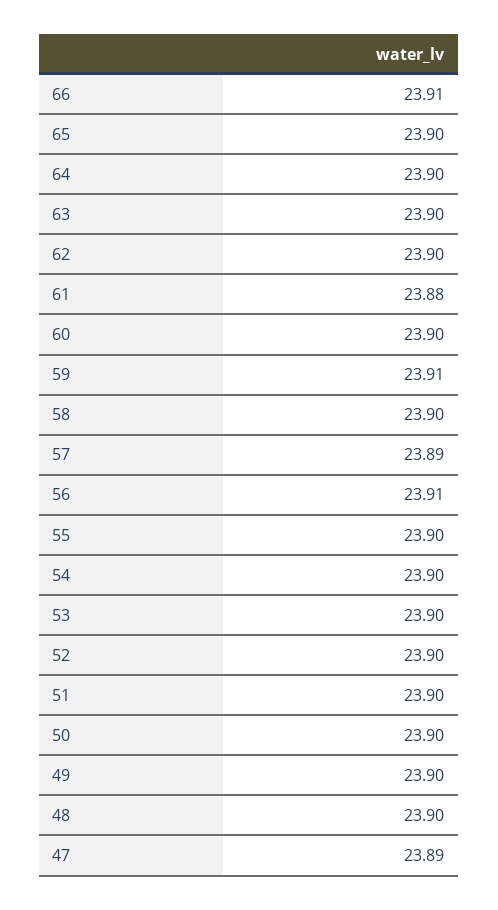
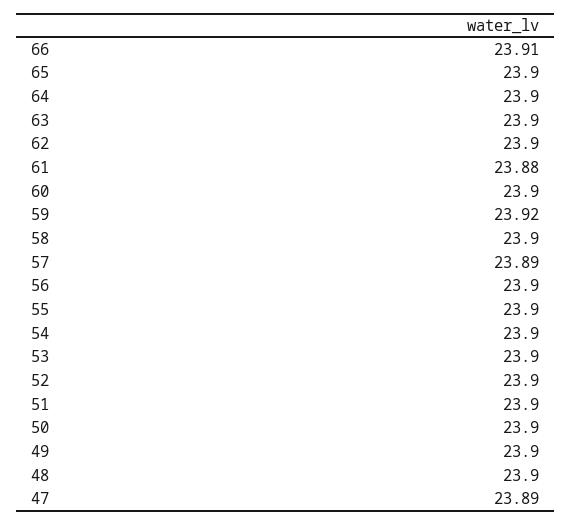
  {
    "66": 23.91,
    "65": 23.9,
    "64": 23.9,
    "63": 23.9,
    "62": 23.9,
    "61": 23.88,
    "60": 23.9,
-   "59": 23.91,
+   "59": 23.92,
    "58": 23.9,
    "57": 23.89,
-   "56": 23.91,
+   "56": 23.9,
    "55": 23.9,
    "54": 23.9,
    "53": 23.9,
    "52": 23.9,
    "51": 23.9,
    "50": 23.9,
    "49": 23.9,
    "48": 23.9,
    "47": 23.89
  }

